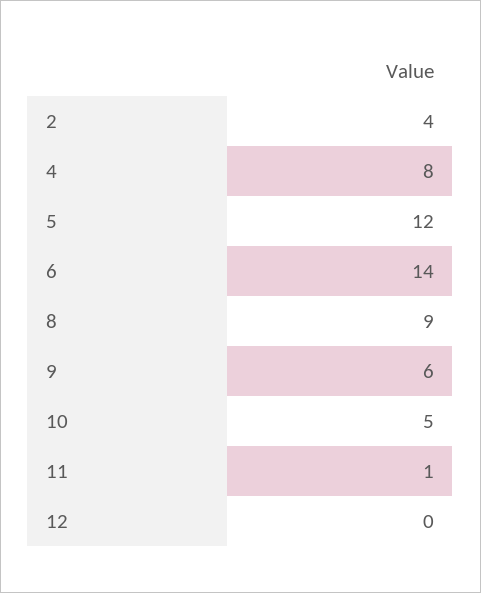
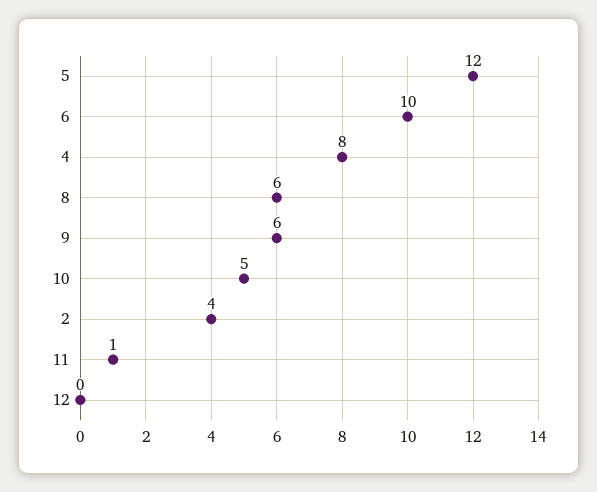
  {
    "2": 4,
    "4": 8,
    "5": 12,
-   "6": 14,
+   "6": 10,
-   "8": 9,
+   "8": 6,
    "9": 6,
    "10": 5,
    "11": 1,
    "12": 0
  }

